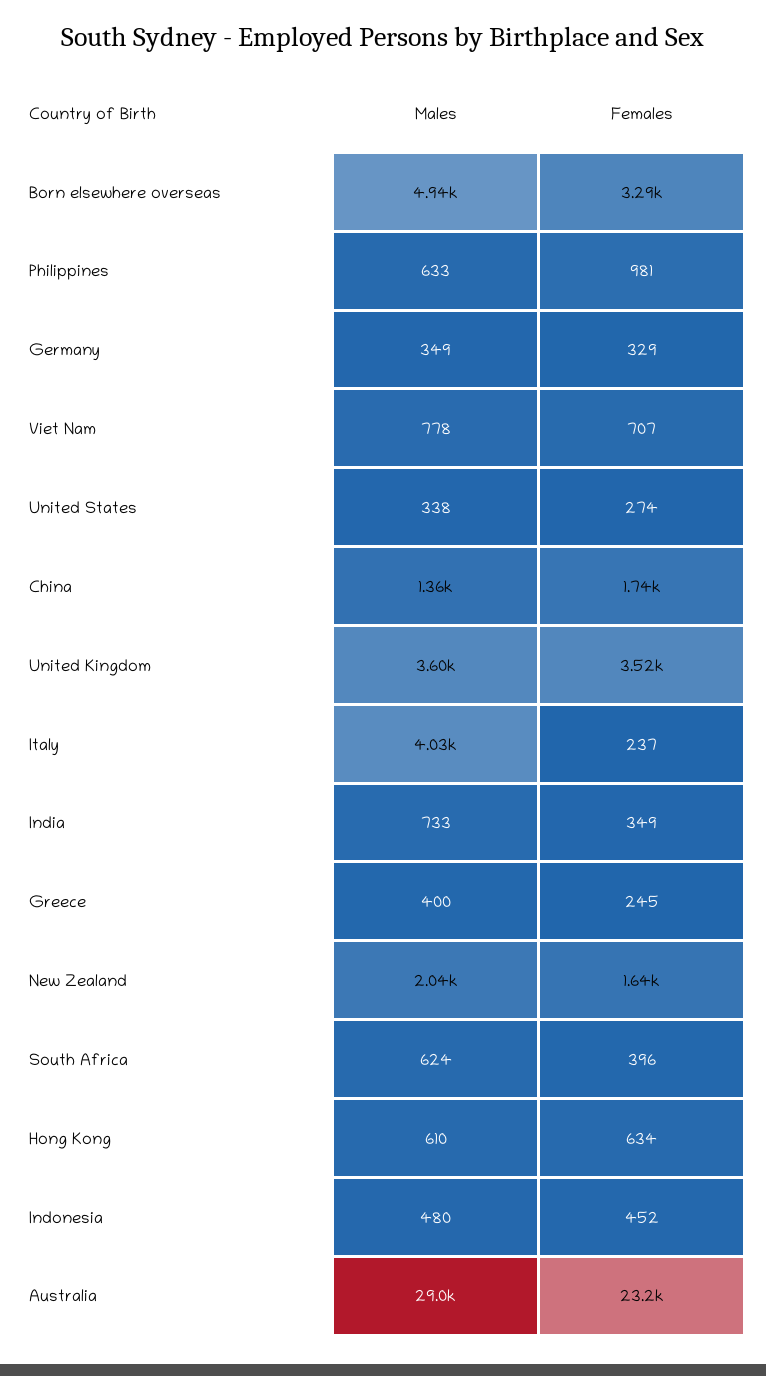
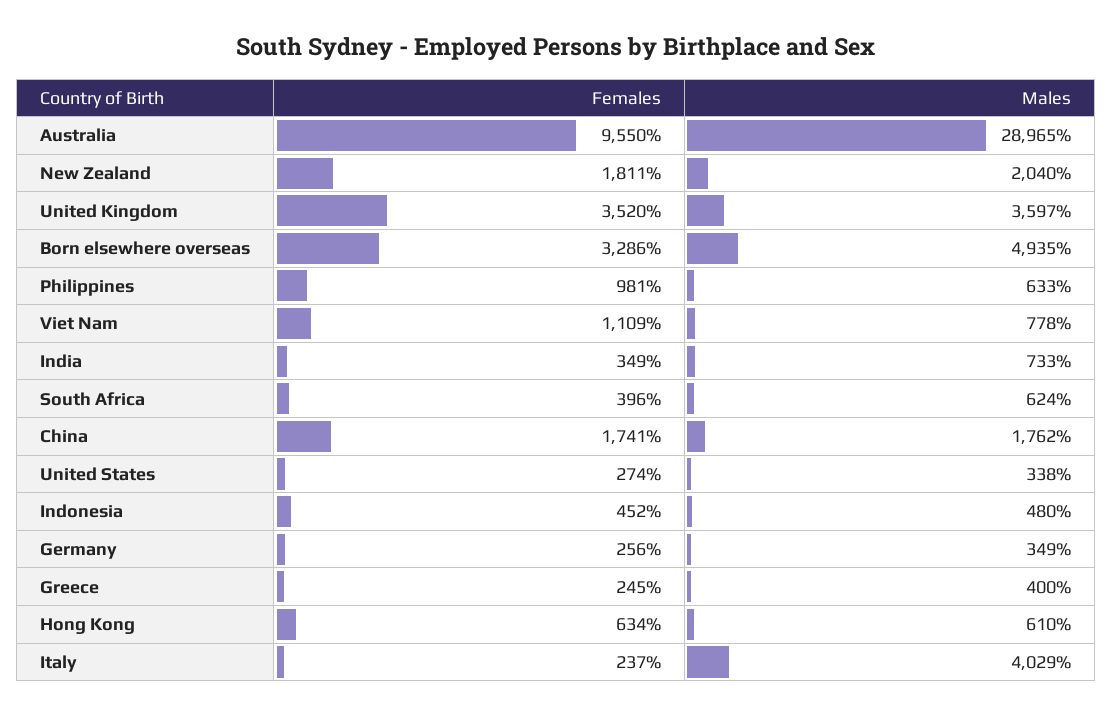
  {
    "Males": {
      "Born elsewhere overseas": 4935,
      "Philippines": 633,
      "Germany": 349,
      "Viet Nam": 778,
      "United States": 338,
-     "China": 1360,
+     "China": 1762,
      "United Kingdom": 3597,
      "Italy": 4029,
      "India": 733,
      "Greece": 400,
      "New Zealand": 2040,
      "South Africa": 624,
      "Hong Kong": 610,
      "Indonesia": 480,
      "Australia": 28965
    },
    "Females": {
      "Born elsewhere overseas": 3286,
      "Philippines": 981,
-     "Germany": 329,
+     "Germany": 256,
-     "Viet Nam": 707,
+     "Viet Nam": 1109,
      "United States": 274,
      "China": 1741,
      "United Kingdom": 3520,
      "Italy": 237,
      "India": 349,
      "Greece": 245,
-     "New Zealand": 1640,
+     "New Zealand": 1811,
      "South Africa": 396,
      "Hong Kong": 634,
      "Indonesia": 452,
-     "Australia": 23200
+     "Australia": 9550
    }
  }

